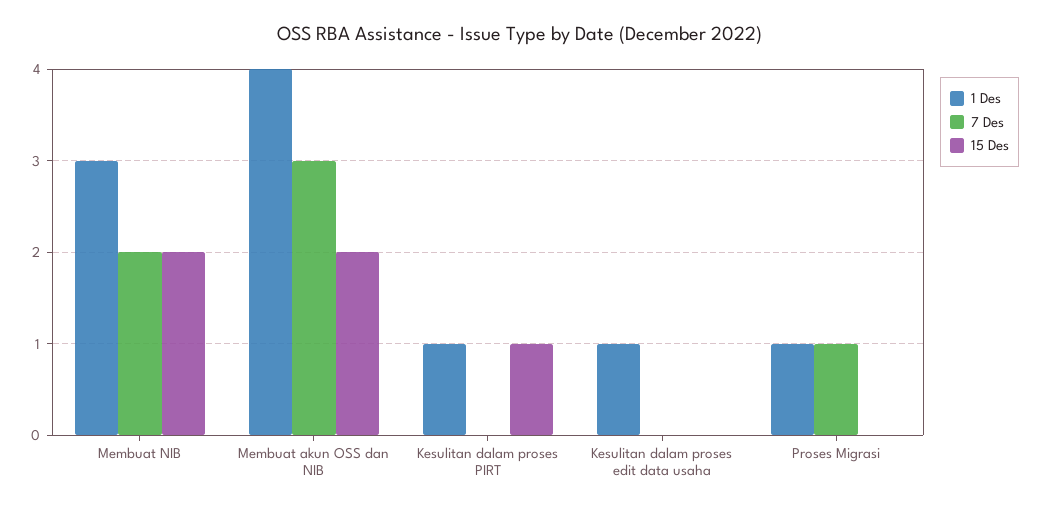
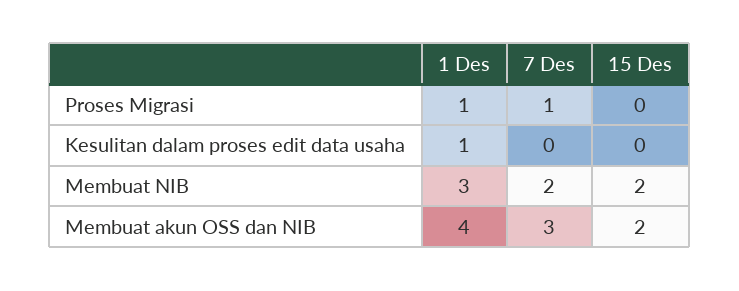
  {
    "1 Des": {
      "Membuat NIB": 3,
      "Membuat akun OSS dan NIB": 4,
-     "Kesulitan dalam proses PIRT": 1,
      "Kesulitan dalam proses edit data usaha": 1,
      "Proses Migrasi": 1
    },
    "7 Des": {
      "Membuat NIB": 2,
      "Membuat akun OSS dan NIB": 3,
-     "Kesulitan dalam proses PIRT": 0,
      "Kesulitan dalam proses edit data usaha": 0,
      "Proses Migrasi": 1
    },
    "15 Des": {
      "Membuat NIB": 2,
      "Membuat akun OSS dan NIB": 2,
-     "Kesulitan dalam proses PIRT": 1,
      "Kesulitan dalam proses edit data usaha": 0,
      "Proses Migrasi": 0
    }
  }

